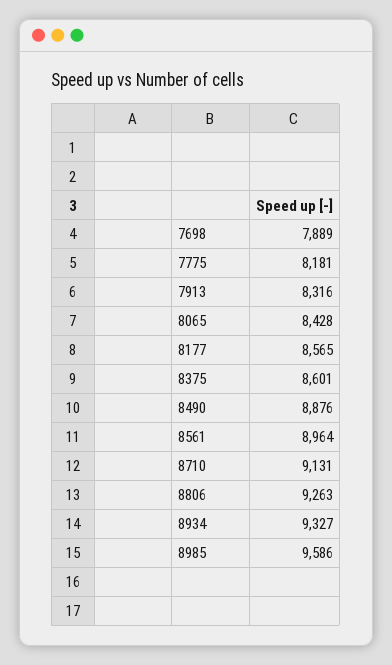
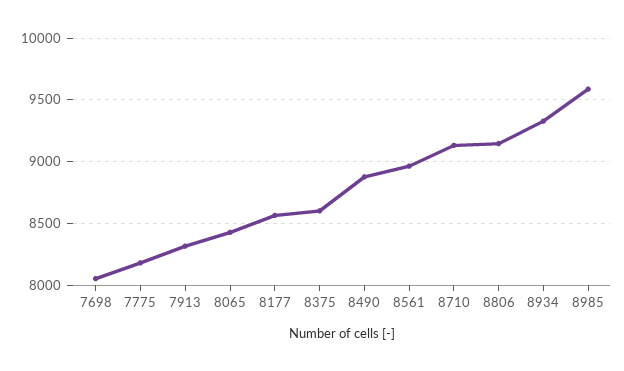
  {
-   "7698": 7889,
+   "7698": 8050,
    "7775": 8181,
    "7913": 8316,
    "8065": 8428,
    "8177": 8565,
    "8375": 8601,
    "8490": 8876,
    "8561": 8964,
    "8710": 9131,
-   "8806": 9263,
+   "8806": 9150,
    "8934": 9327,
    "8985": 9586
  }

